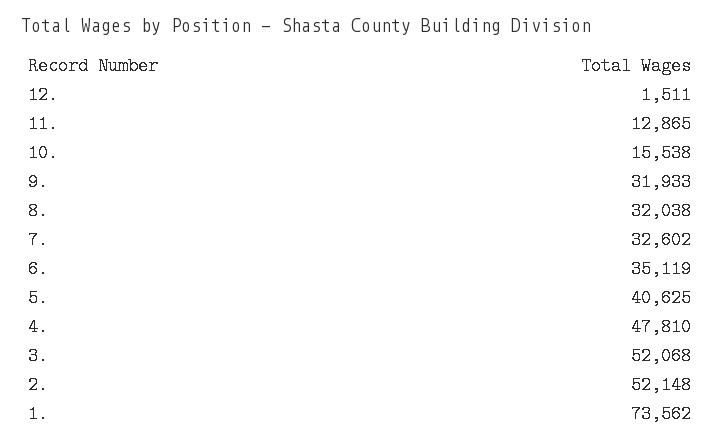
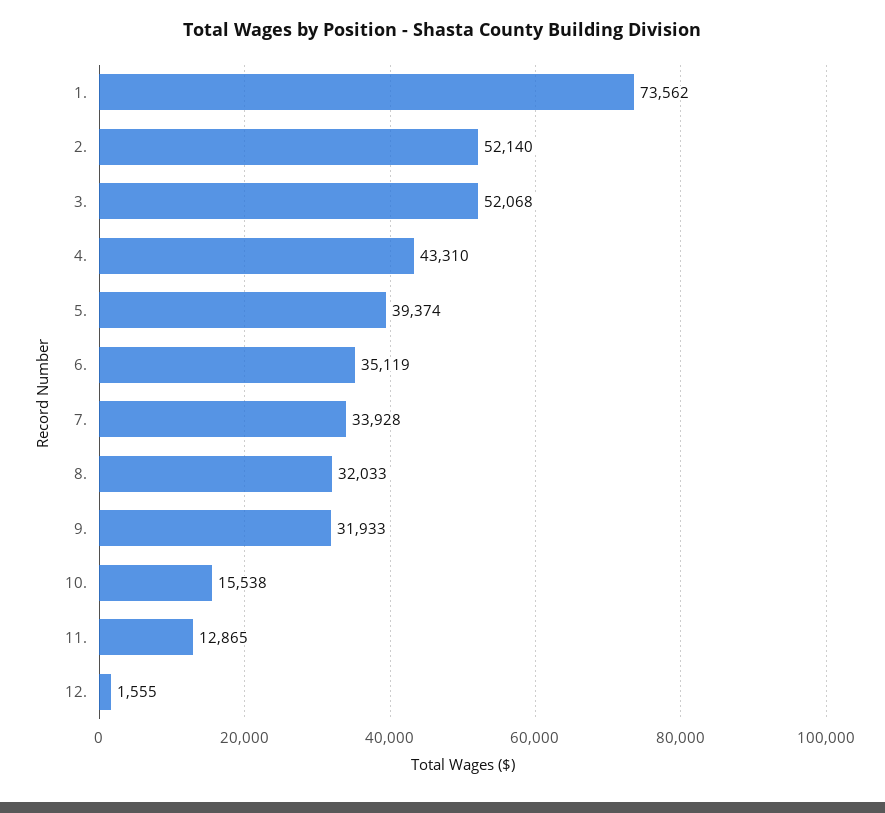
  {
-   "12.": 1511,
+   "12.": 1555,
    "11.": 12865,
    "10.": 15538,
    "9.": 31933,
-   "8.": 32038,
+   "8.": 32033,
-   "7.": 32602,
+   "7.": 33928,
    "6.": 35119,
-   "5.": 40625,
+   "5.": 39374,
-   "4.": 47810,
+   "4.": 43310,
    "3.": 52068,
-   "2.": 52148,
+   "2.": 52140,
    "1.": 73562
  }

